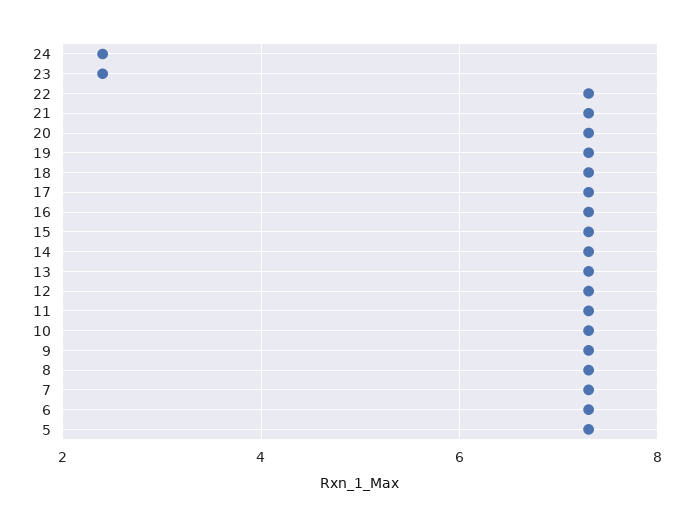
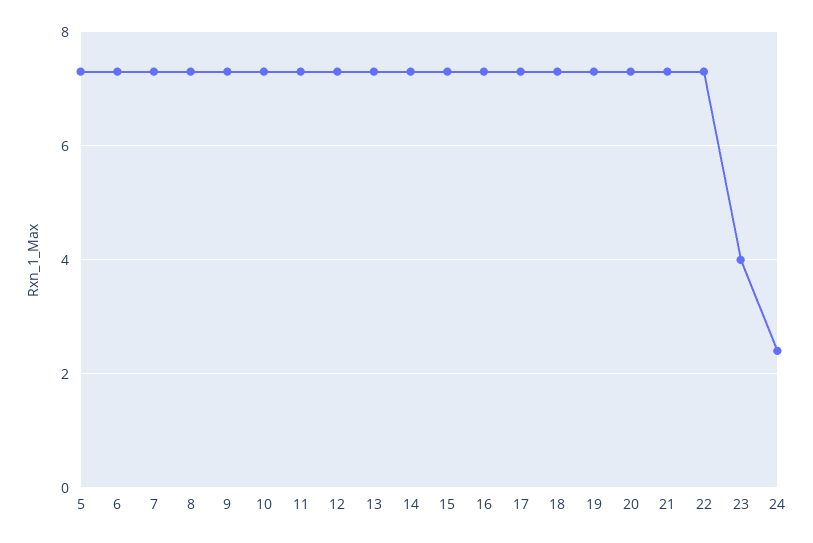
  {
    "24": 2.5,
-   "23": 2.5,
+   "23": 4,
    "22": 7.5,
    "21": 7.5,
    "20": 7.5,
    "19": 7.5,
    "18": 7.5,
    "17": 7.5,
    "16": 7.5,
    "15": 7.5,
    "14": 7.5,
    "13": 7.5,
    "12": 7.5,
    "11": 7.5,
    "10": 7.5,
    "9": 7.5,
    "8": 7.5,
    "7": 7.5,
    "6": 7.5,
    "5": 7.5
  }

